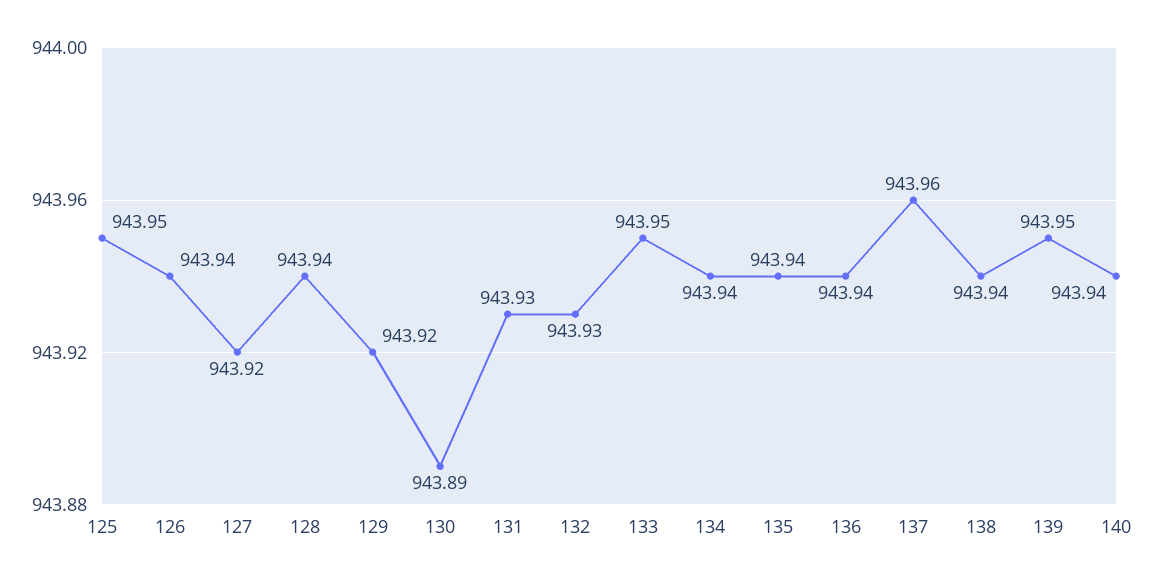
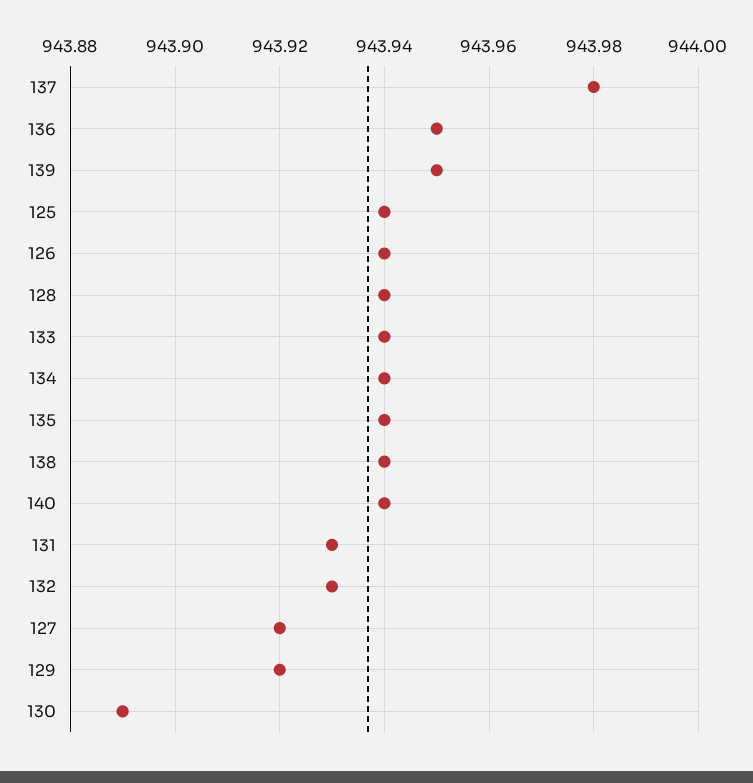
  {
-   "125": 943.95,
+   "125": 943.94,
    "126": 943.94,
    "127": 943.92,
    "128": 943.94,
    "129": 943.92,
    "130": 943.89,
    "131": 943.93,
    "132": 943.93,
-   "133": 943.95,
+   "133": 943.94,
    "134": 943.94,
    "135": 943.94,
-   "136": 943.94,
+   "136": 943.95,
-   "137": 943.96,
+   "137": 943.98,
    "138": 943.94,
    "139": 943.95,
    "140": 943.94
  }

